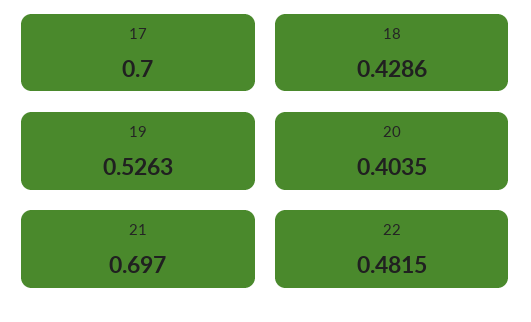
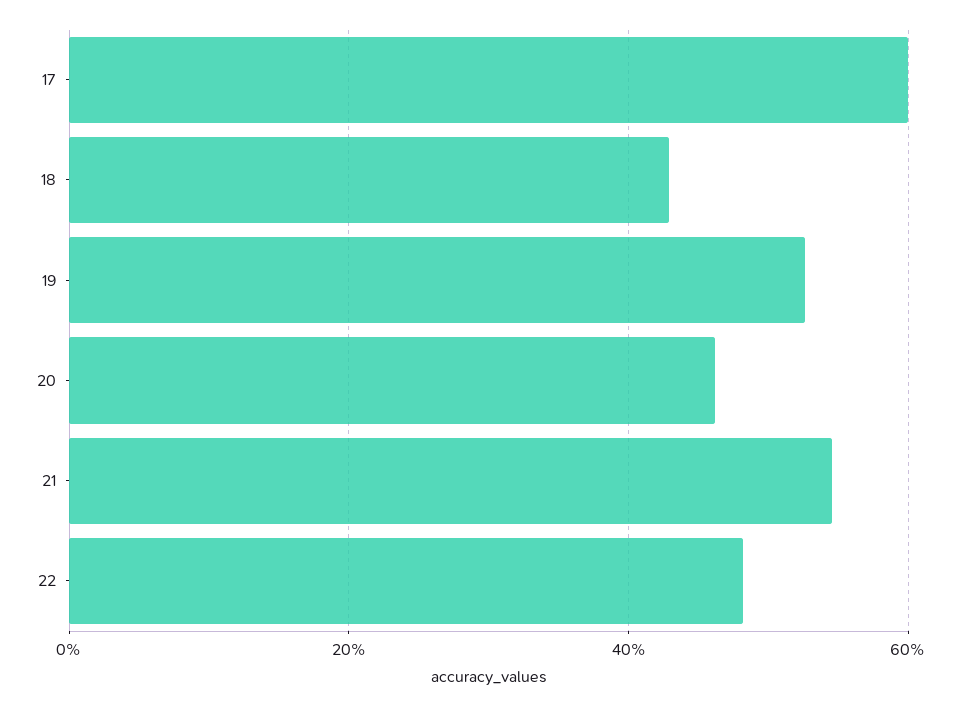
  {
-   "17": 0.7,
+   "17": 0.6,
    "18": 0.4286,
    "19": 0.5263,
-   "20": 0.4035,
+   "20": 0.46,
-   "21": 0.697,
+   "21": 0.54,
    "22": 0.4815
  }

